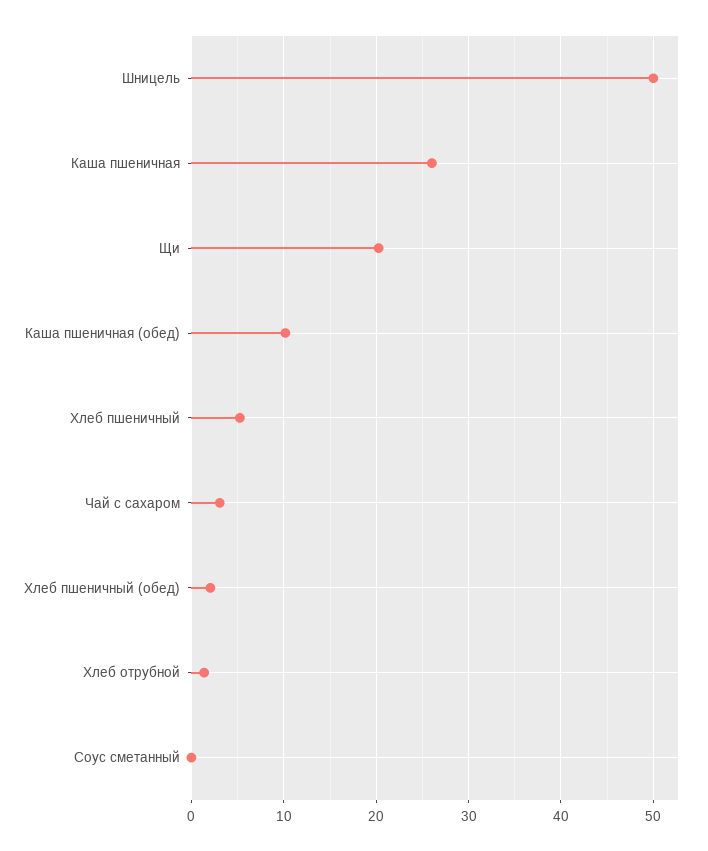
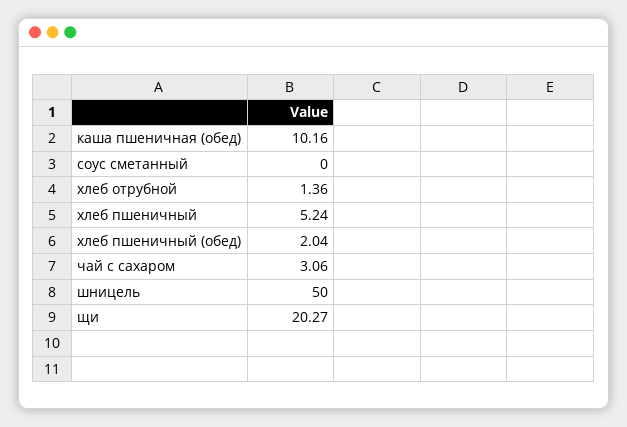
  {
    "Шницель": 50,
-   "Каша пшеничная": 26,
    "Щи": 20.27,
    "Каша пшеничная (обед)": 10.16,
    "Хлеб пшеничный": 5.24,
    "Чай с сахаром": 3.06,
    "Хлеб пшеничный (обед)": 2.04,
    "Хлеб отрубной": 1.36,
    "Соус сметанный": 0
  }

